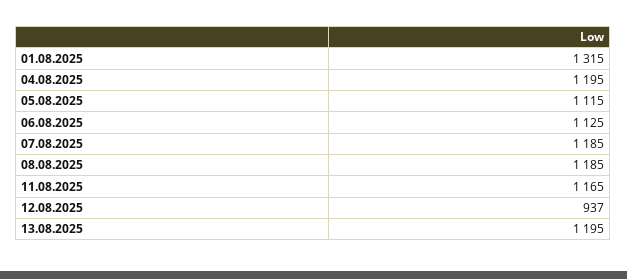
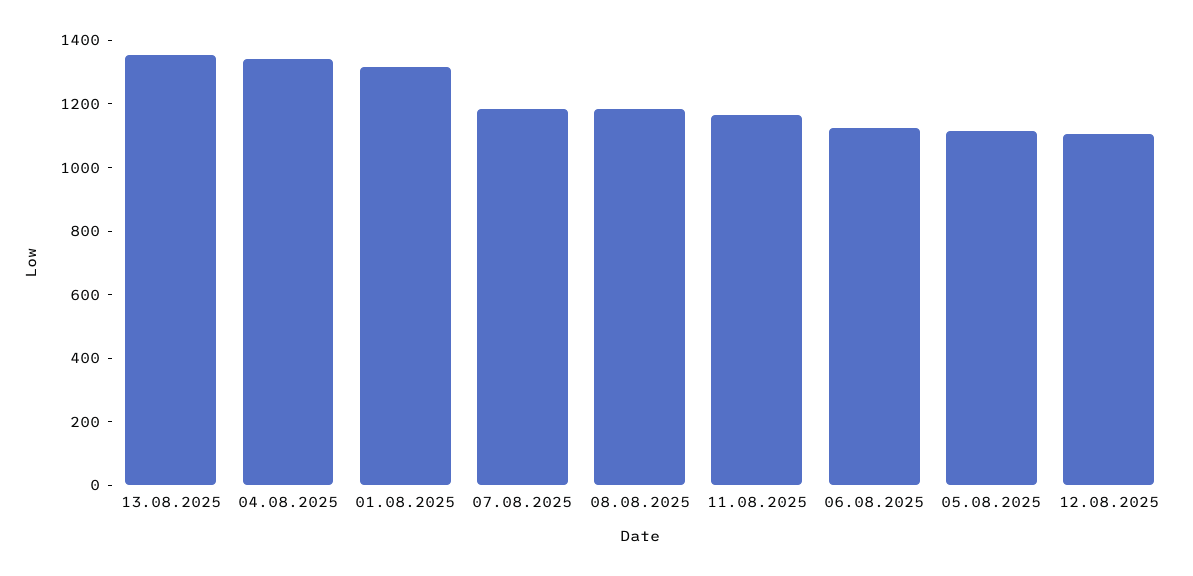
  {
    "01.08.2025": 1315,
-   "04.08.2025": 1195,
+   "04.08.2025": 1350,
    "05.08.2025": 1115,
    "06.08.2025": 1125,
    "07.08.2025": 1185,
    "08.08.2025": 1185,
    "11.08.2025": 1165,
-   "12.08.2025": 937,
+   "12.08.2025": 1100,
-   "13.08.2025": 1195
+   "13.08.2025": 1350
  }

